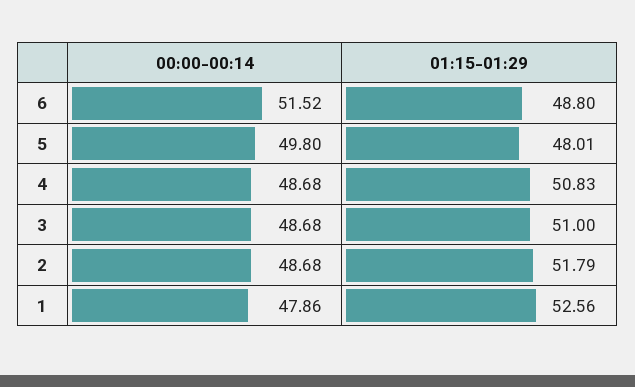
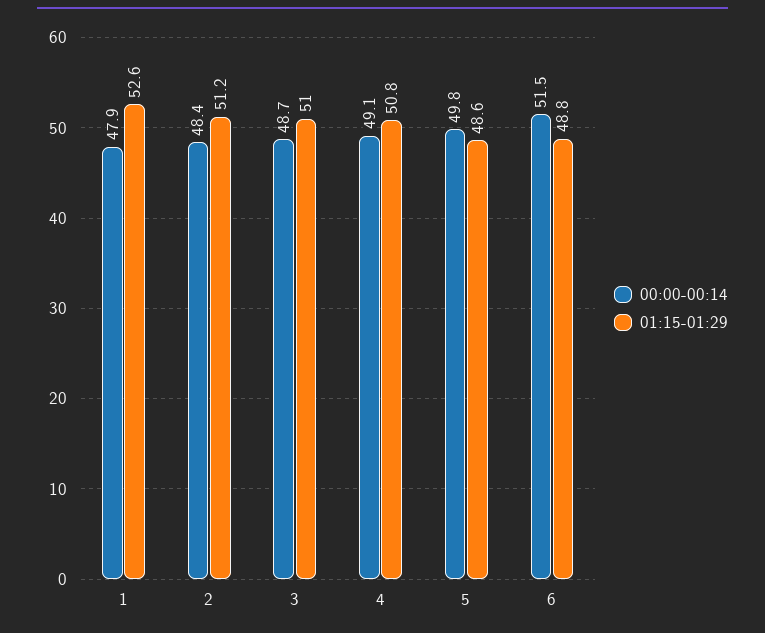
  {
    "00:00-00:14": {
      "6": 51.52,
      "5": 49.8,
-     "4": 48.68,
+     "4": 49.1,
      "3": 48.68,
-     "2": 48.68,
+     "2": 48.4,
      "1": 47.86
    },
    "01:15-01:29": {
      "6": 48.8,
-     "5": 48.01,
+     "5": 48.6,
      "4": 50.83,
      "3": 51,
-     "2": 51.79,
+     "2": 51.2,
      "1": 52.56
    }
  }

